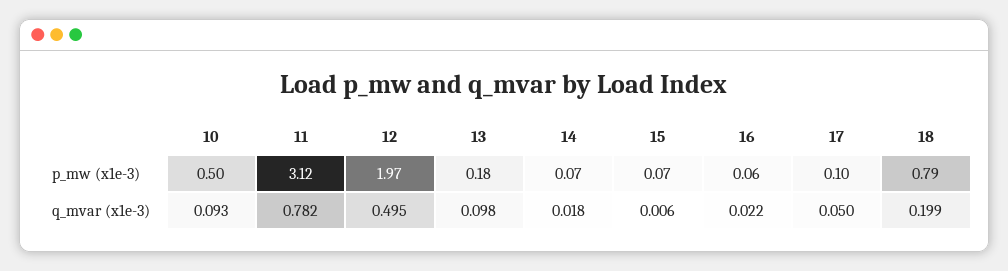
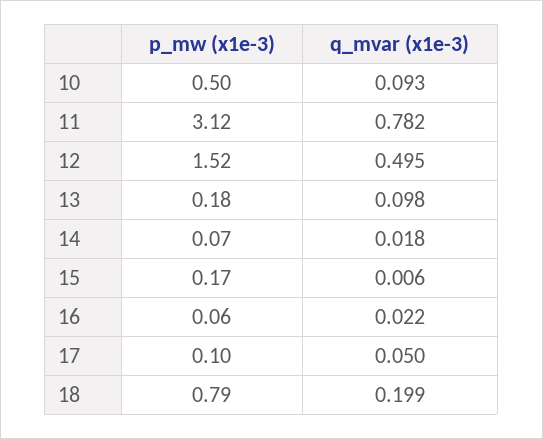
  {
    "10": {
      "p_mw (x1e-3)": 0.5,
      "q_mvar (x1e-3)": 0.093
    },
    "11": {
      "p_mw (x1e-3)": 3.12,
      "q_mvar (x1e-3)": 0.782
    },
    "12": {
-     "p_mw (x1e-3)": 1.97,
+     "p_mw (x1e-3)": 1.52,
      "q_mvar (x1e-3)": 0.495
    },
    "13": {
      "p_mw (x1e-3)": 0.18,
      "q_mvar (x1e-3)": 0.098
    },
    "14": {
      "p_mw (x1e-3)": 0.07,
      "q_mvar (x1e-3)": 0.018
    },
    "15": {
-     "p_mw (x1e-3)": 0.07,
+     "p_mw (x1e-3)": 0.17,
      "q_mvar (x1e-3)": 0.006
    },
    "16": {
      "p_mw (x1e-3)": 0.06,
      "q_mvar (x1e-3)": 0.022
    },
    "17": {
      "p_mw (x1e-3)": 0.1,
      "q_mvar (x1e-3)": 0.05
    },
    "18": {
      "p_mw (x1e-3)": 0.79,
      "q_mvar (x1e-3)": 0.199
    }
  }

